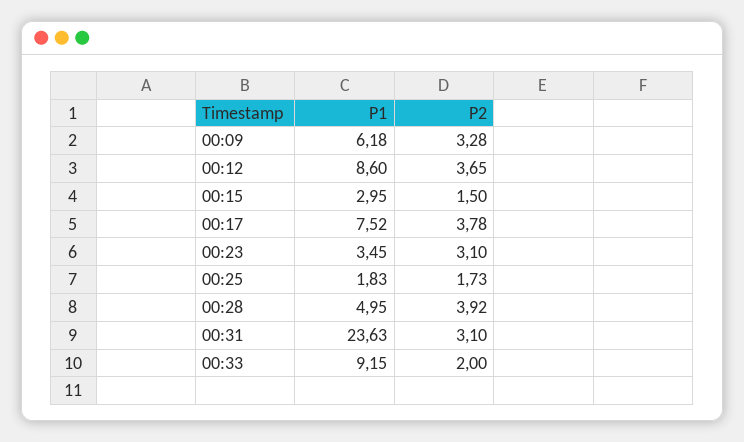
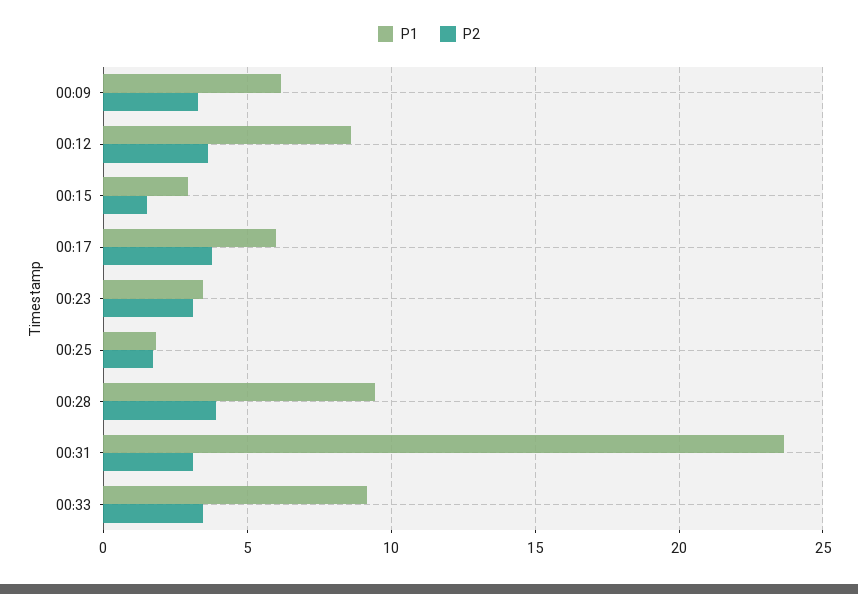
  {
    "P1": {
      "00:09": 6.18,
      "00:12": 8.6,
      "00:15": 2.95,
-     "00:17": 7.52,
+     "00:17": 6,
      "00:23": 3.45,
      "00:25": 1.83,
-     "00:28": 4.95,
+     "00:28": 9.5,
      "00:31": 23.63,
      "00:33": 9.15
    },
    "P2": {
      "00:09": 3.28,
      "00:12": 3.65,
      "00:15": 1.5,
      "00:17": 3.78,
      "00:23": 3.1,
      "00:25": 1.73,
      "00:28": 3.92,
      "00:31": 3.1,
-     "00:33": 2
+     "00:33": 3.5
    }
  }

